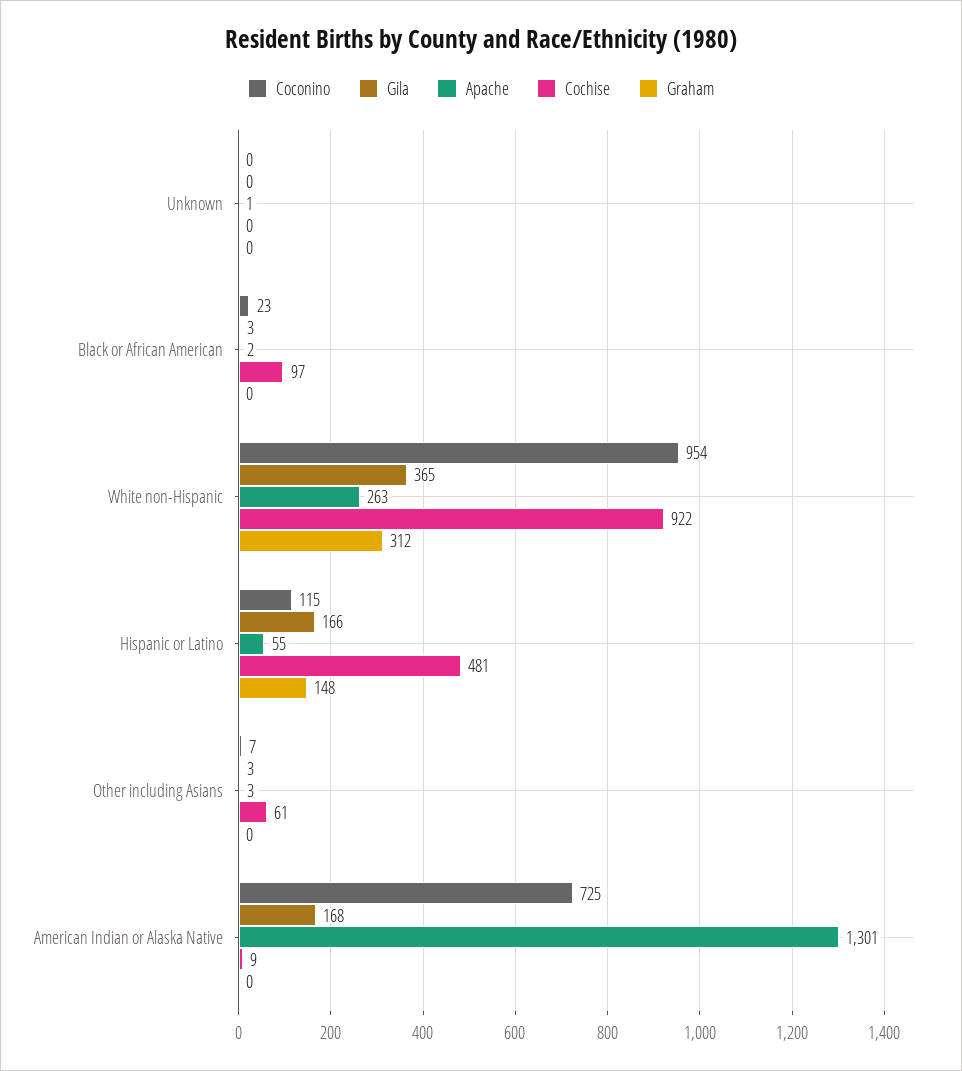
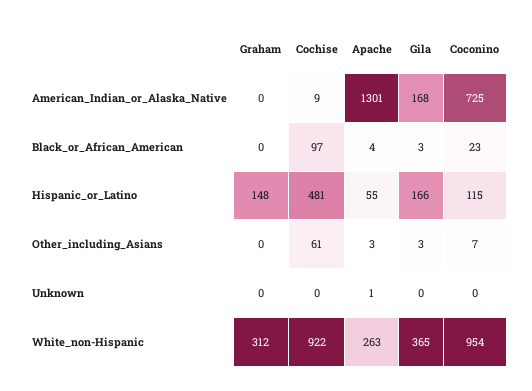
  {
    "Coconino": {
      "Unknown": 0,
      "Black or African American": 23,
      "White non-Hispanic": 954,
      "Hispanic or Latino": 115,
      "Other including Asians": 7,
      "American Indian or Alaska Native": 725
    },
    "Gila": {
      "Unknown": 0,
      "Black or African American": 3,
      "White non-Hispanic": 365,
      "Hispanic or Latino": 166,
      "Other including Asians": 3,
      "American Indian or Alaska Native": 168
    },
    "Apache": {
      "Unknown": 1,
-     "Black or African American": 2,
+     "Black or African American": 4,
      "White non-Hispanic": 263,
      "Hispanic or Latino": 55,
      "Other including Asians": 3,
      "American Indian or Alaska Native": 1301
    },
    "Cochise": {
      "Unknown": 0,
      "Black or African American": 97,
      "White non-Hispanic": 922,
      "Hispanic or Latino": 481,
      "Other including Asians": 61,
      "American Indian or Alaska Native": 9
    },
    "Graham": {
      "Unknown": 0,
      "Black or African American": 0,
      "White non-Hispanic": 312,
      "Hispanic or Latino": 148,
      "Other including Asians": 0,
      "American Indian or Alaska Native": 0
    }
  }

